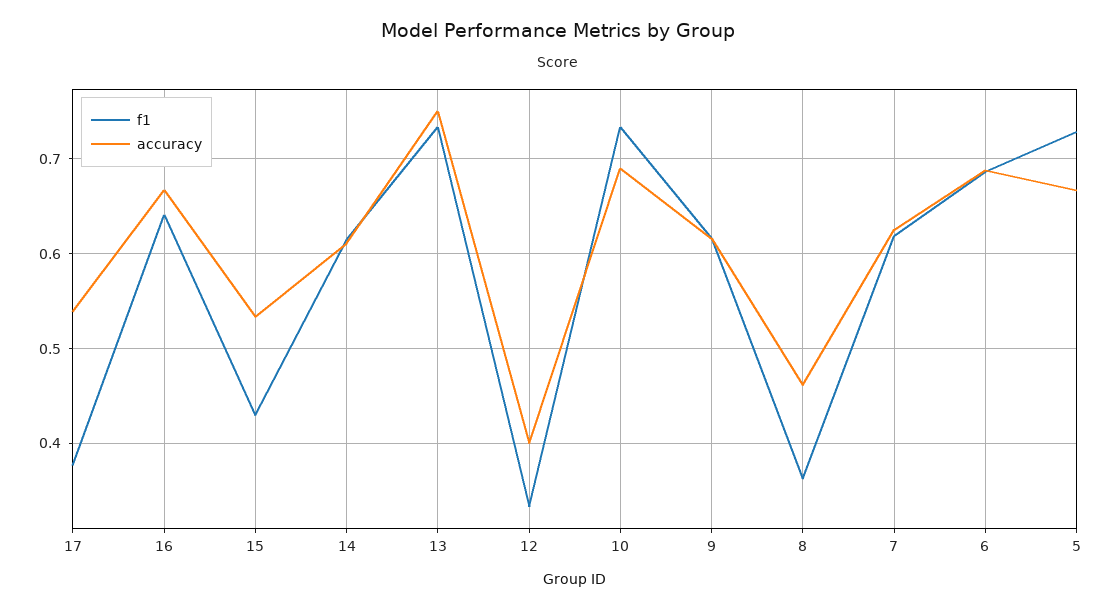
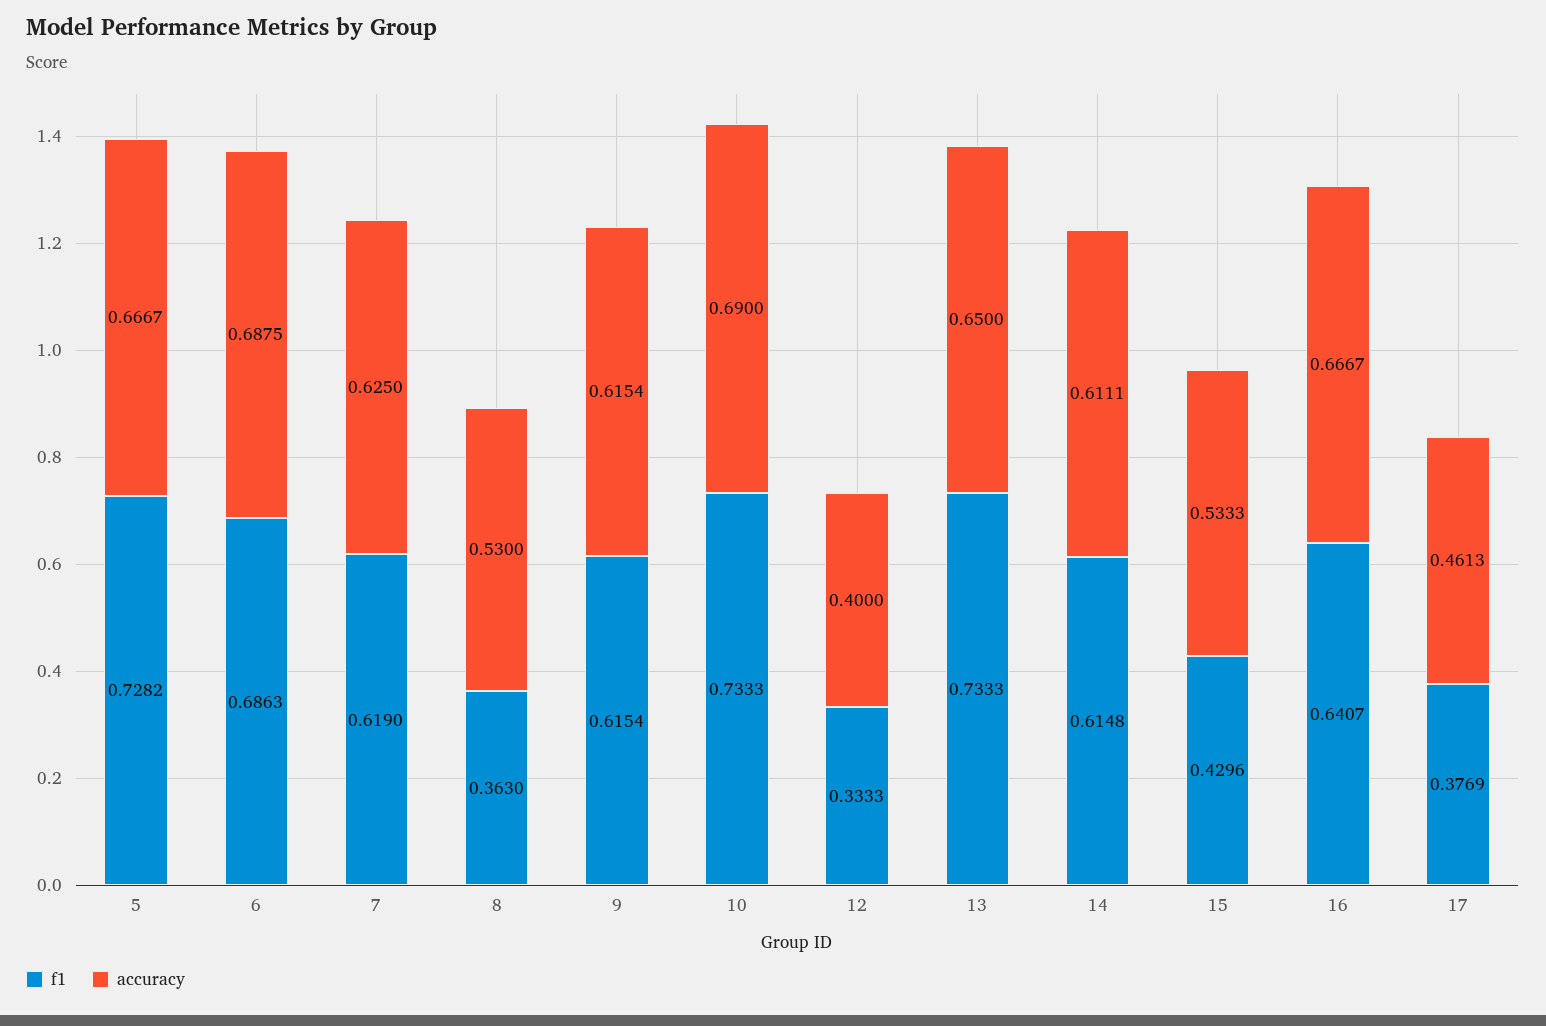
  {
    "f1": {
      "17": 0.3769,
      "16": 0.6407,
      "15": 0.4296,
      "14": 0.6148,
      "13": 0.7333,
      "12": 0.3333,
      "10": 0.7333,
      "9": 0.6154,
      "8": 0.363,
      "7": 0.619,
      "6": 0.6863,
      "5": 0.7282
    },
    "accuracy": {
-     "17": 0.54,
+     "17": 0.4613,
      "16": 0.6667,
      "15": 0.5333,
      "14": 0.6111,
-     "13": 0.75,
+     "13": 0.65,
      "12": 0.4,
      "10": 0.69,
      "9": 0.6154,
-     "8": 0.46,
+     "8": 0.53,
      "7": 0.625,
      "6": 0.6875,
      "5": 0.6667
    }
  }

